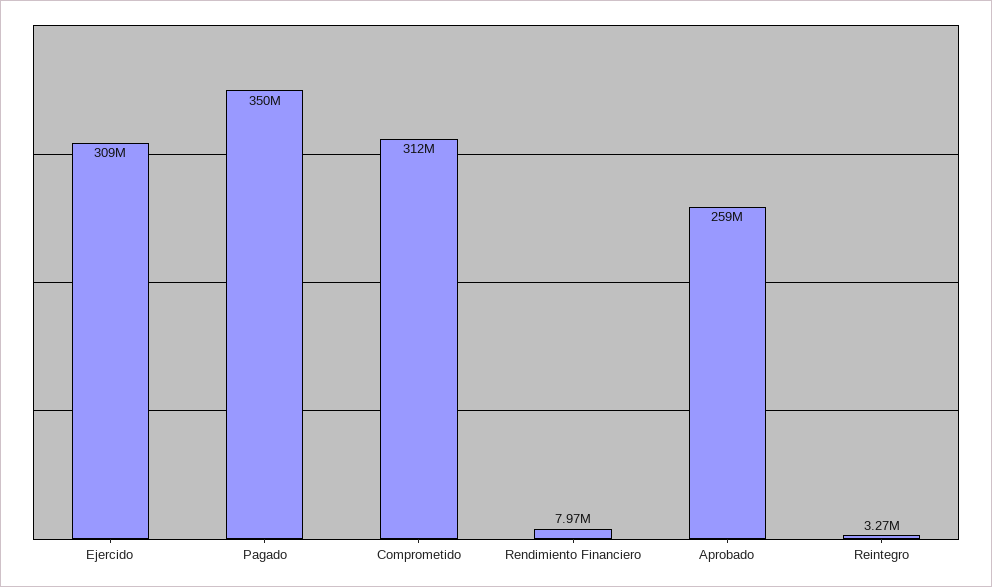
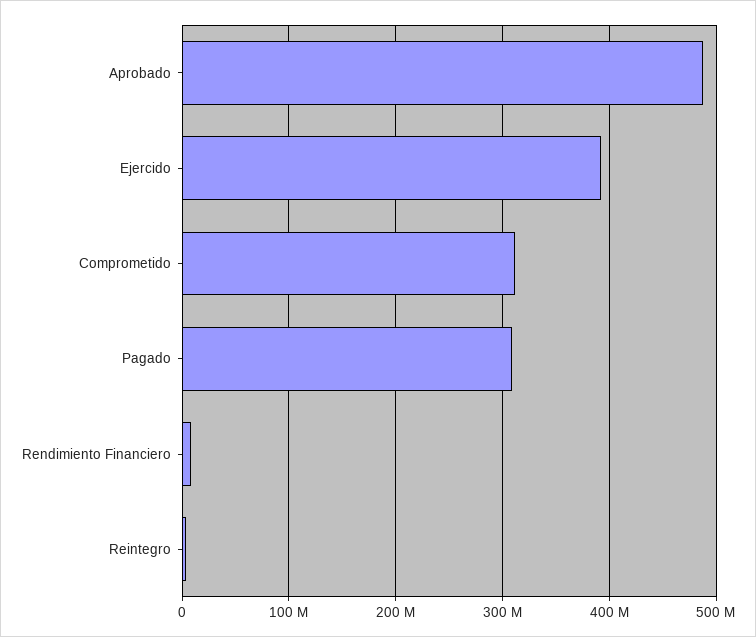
  {
-   "Ejercido": 309000000,
+   "Ejercido": 390000000,
-   "Pagado": 350000000,
+   "Pagado": 310000000,
    "Comprometido": 312000000,
    "Rendimiento Financiero": 7970000,
-   "Aprobado": 259000000,
+   "Aprobado": 490000000,
    "Reintegro": 3270000
  }

